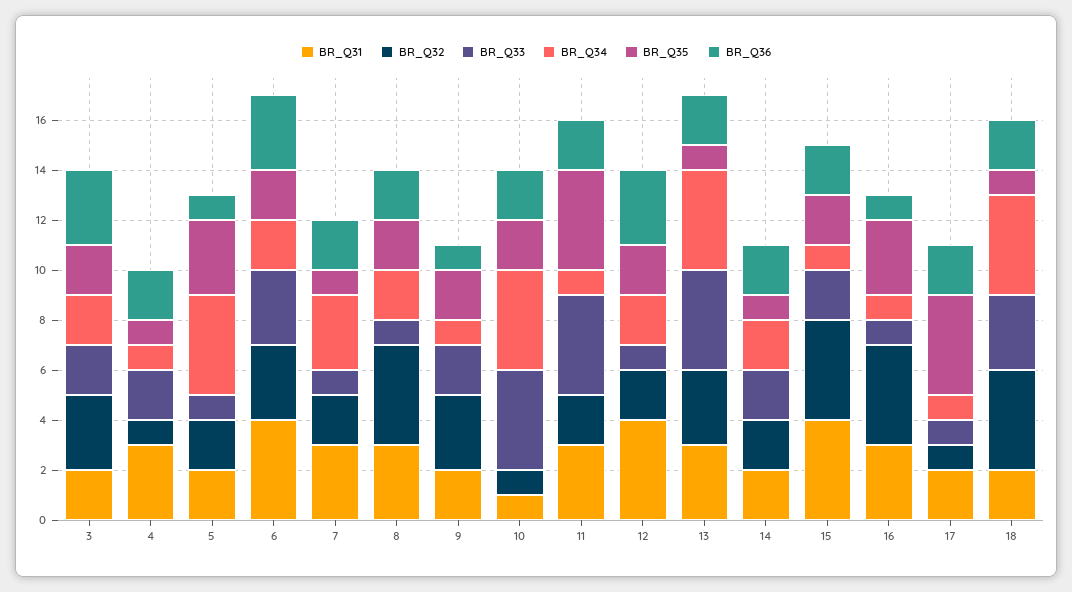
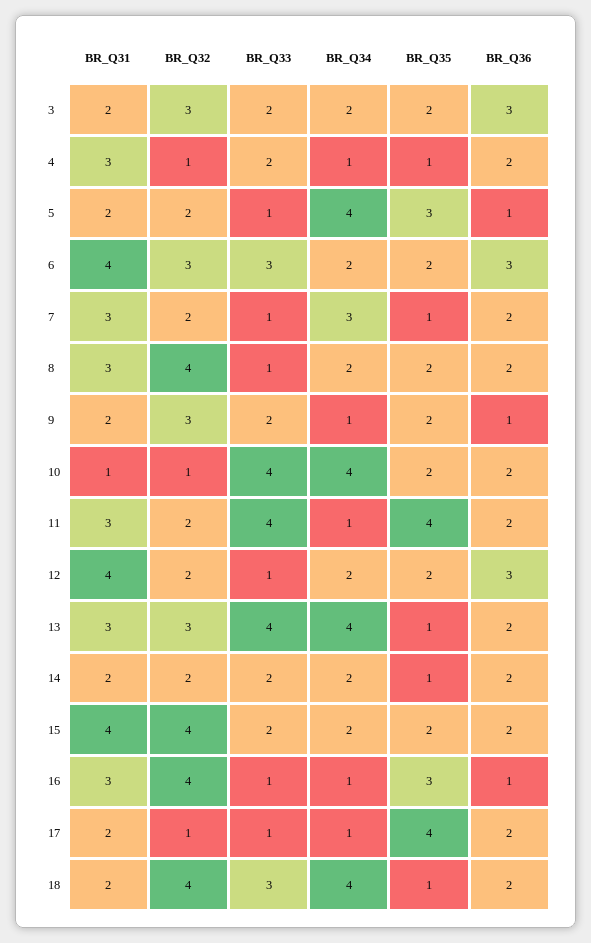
  {
    "BR_Q31": {
      "3": 2,
      "4": 3,
      "5": 2,
      "6": 4,
      "7": 3,
      "8": 3,
      "9": 2,
      "10": 1,
      "11": 3,
      "12": 4,
      "13": 3,
      "14": 2,
      "15": 4,
      "16": 3,
      "17": 2,
      "18": 2
    },
    "BR_Q32": {
      "3": 3,
      "4": 1,
      "5": 2,
      "6": 3,
      "7": 2,
      "8": 4,
      "9": 3,
      "10": 1,
      "11": 2,
      "12": 2,
      "13": 3,
      "14": 2,
      "15": 4,
      "16": 4,
      "17": 1,
      "18": 4
    },
    "BR_Q33": {
      "3": 2,
      "4": 2,
      "5": 1,
      "6": 3,
      "7": 1,
      "8": 1,
      "9": 2,
      "10": 4,
      "11": 4,
      "12": 1,
      "13": 4,
      "14": 2,
      "15": 2,
      "16": 1,
      "17": 1,
      "18": 3
    },
    "BR_Q34": {
      "3": 2,
      "4": 1,
      "5": 4,
      "6": 2,
      "7": 3,
      "8": 2,
      "9": 1,
      "10": 4,
      "11": 1,
      "12": 2,
      "13": 4,
      "14": 2,
-     "15": 1,
+     "15": 2,
      "16": 1,
      "17": 1,
      "18": 4
    },
    "BR_Q35": {
      "3": 2,
      "4": 1,
      "5": 3,
      "6": 2,
      "7": 1,
      "8": 2,
      "9": 2,
      "10": 2,
      "11": 4,
      "12": 2,
      "13": 1,
      "14": 1,
      "15": 2,
      "16": 3,
      "17": 4,
      "18": 1
    },
    "BR_Q36": {
      "3": 3,
      "4": 2,
      "5": 1,
      "6": 3,
      "7": 2,
      "8": 2,
      "9": 1,
      "10": 2,
      "11": 2,
      "12": 3,
      "13": 2,
      "14": 2,
      "15": 2,
      "16": 1,
      "17": 2,
      "18": 2
    }
  }

